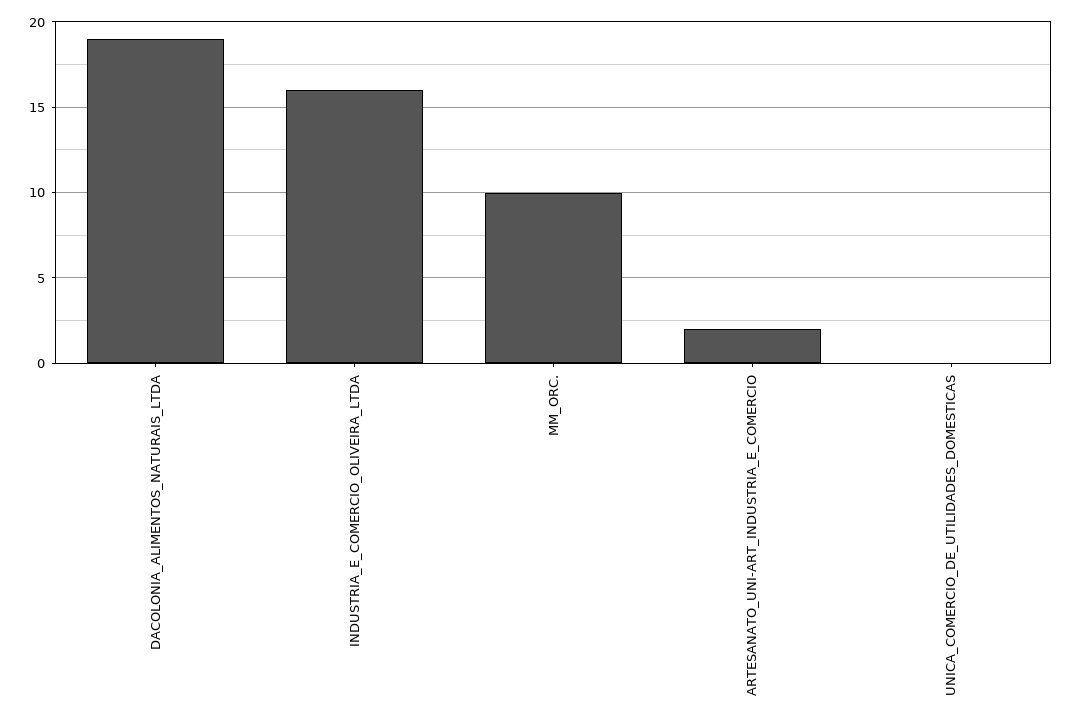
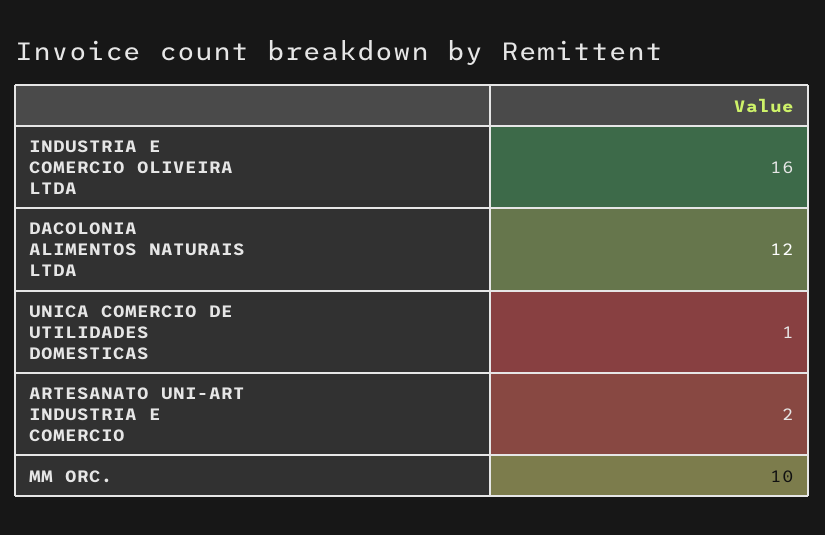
  {
-   "DACOLONIA_ALIMENTOS_NATURAIS_LTDA": 19,
+   "DACOLONIA_ALIMENTOS_NATURAIS_LTDA": 12,
    "INDUSTRIA_E_COMERCIO_OLIVEIRA_LTDA": 16,
    "MM_ORC.": 10,
    "ARTESANATO_UNI-ART_INDUSTRIA_E_COMERCIO": 2,
-   "UNICA_COMERCIO_DE_UTILIDADES_DOMESTICAS": 0
+   "UNICA_COMERCIO_DE_UTILIDADES_DOMESTICAS": 1
  }

